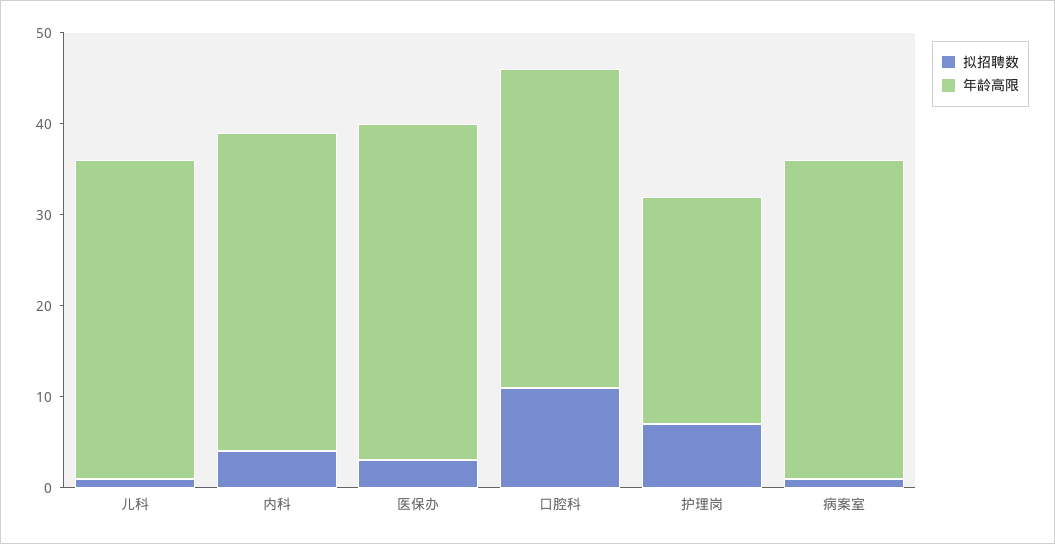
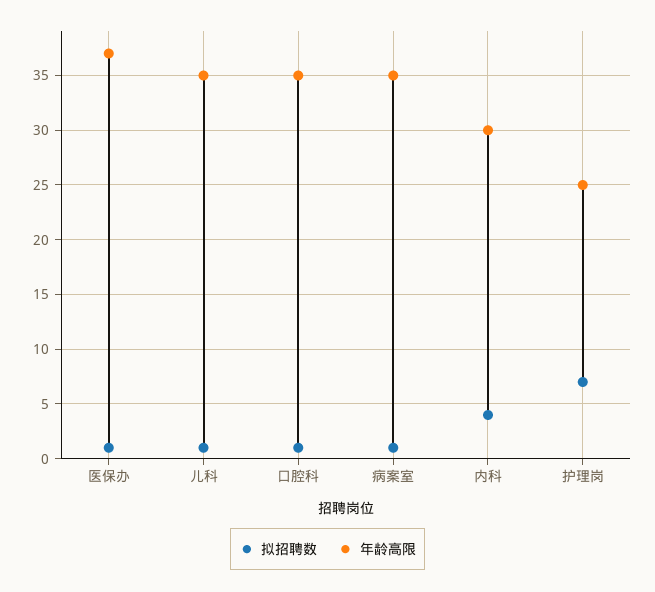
  {
    "拟招聘数": {
      "儿科": 1,
      "内科": 4,
-     "医保办": 3,
+     "医保办": 1,
-     "口腔科": 11,
+     "口腔科": 1,
      "护理岗": 7,
      "病案室": 1
    },
    "年龄高限": {
      "儿科": 35,
-     "内科": 35,
+     "内科": 30,
      "医保办": 37,
      "口腔科": 35,
      "护理岗": 25,
      "病案室": 35
    }
  }

